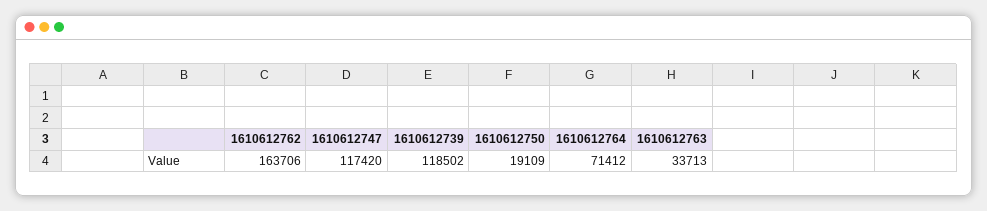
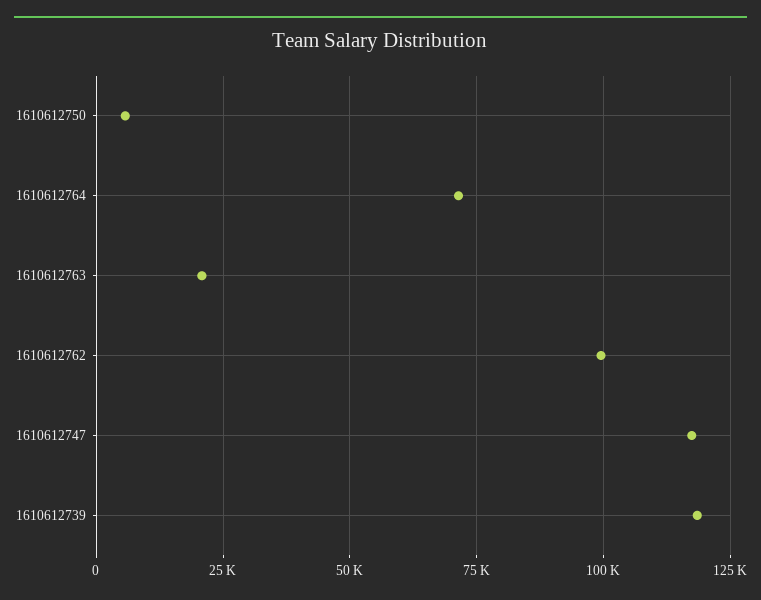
  {
-   "1610612762": 163706,
+   "1610612762": 100000,
    "1610612747": 117420,
    "1610612739": 118502,
-   "1610612750": 19109,
+   "1610612750": 5000,
    "1610612764": 71412,
-   "1610612763": 33713
+   "1610612763": 20000
  }

